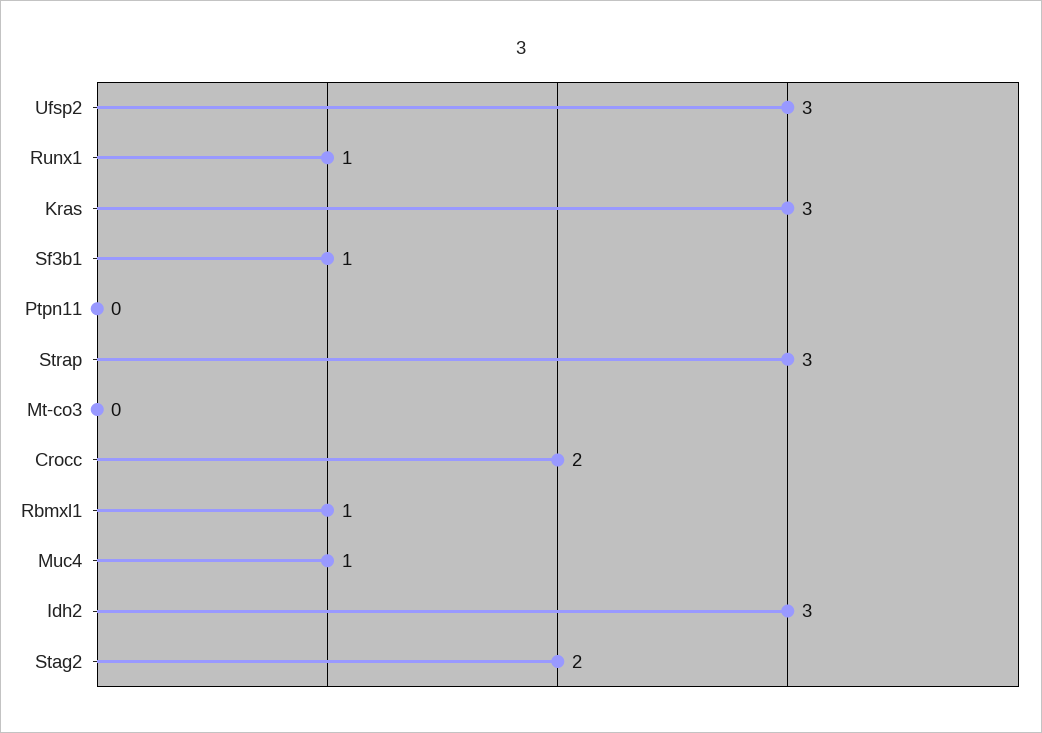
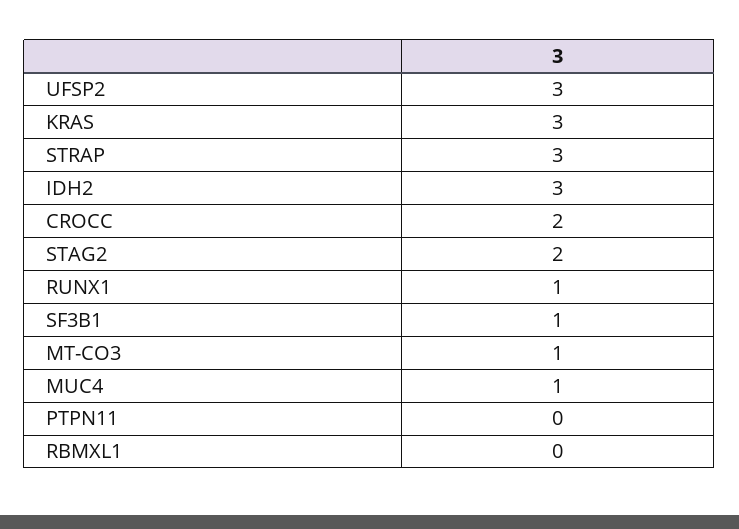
  {
    "Ufsp2": 3,
    "Runx1": 1,
    "Kras": 3,
    "Sf3b1": 1,
    "Ptpn11": 0,
    "Strap": 3,
-   "Mt-co3": 0,
+   "Mt-co3": 1,
    "Crocc": 2,
-   "Rbmxl1": 1,
+   "Rbmxl1": 0,
    "Muc4": 1,
    "Idh2": 3,
    "Stag2": 2
  }

